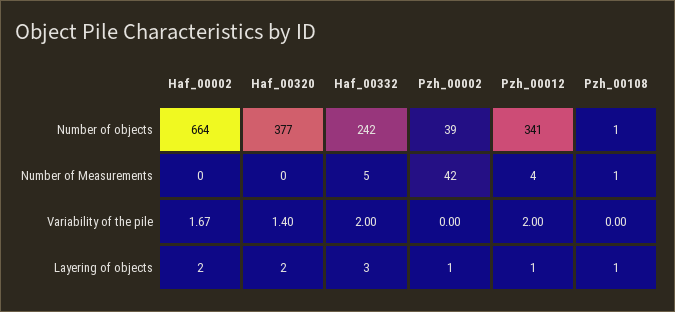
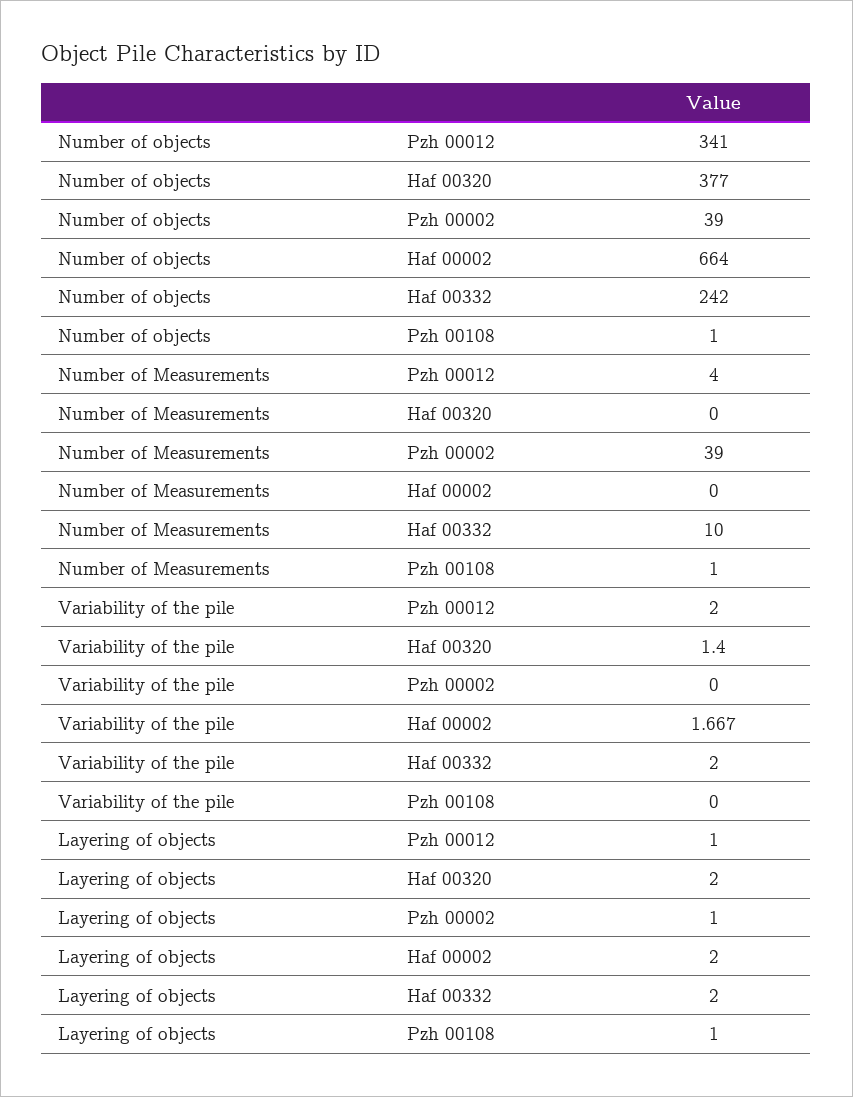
  {
    "Haf_00002": {
      "Number of objects": 664,
      "Number of Measurements": 0,
      "Variability of the pile": 1.667,
      "Layering of objects": 2
    },
    "Haf_00320": {
      "Number of objects": 377,
      "Number of Measurements": 0,
      "Variability of the pile": 1.4,
      "Layering of objects": 2
    },
    "Haf_00332": {
      "Number of objects": 242,
-     "Number of Measurements": 5,
+     "Number of Measurements": 10,
      "Variability of the pile": 2,
-     "Layering of objects": 3
+     "Layering of objects": 2
    },
    "Pzh_00002": {
      "Number of objects": 39,
-     "Number of Measurements": 42,
+     "Number of Measurements": 39,
      "Variability of the pile": 0,
      "Layering of objects": 1
    },
    "Pzh_00012": {
      "Number of objects": 341,
      "Number of Measurements": 4,
      "Variability of the pile": 2,
      "Layering of objects": 1
    },
    "Pzh_00108": {
      "Number of objects": 1,
      "Number of Measurements": 1,
      "Variability of the pile": 0,
      "Layering of objects": 1
    }
  }

